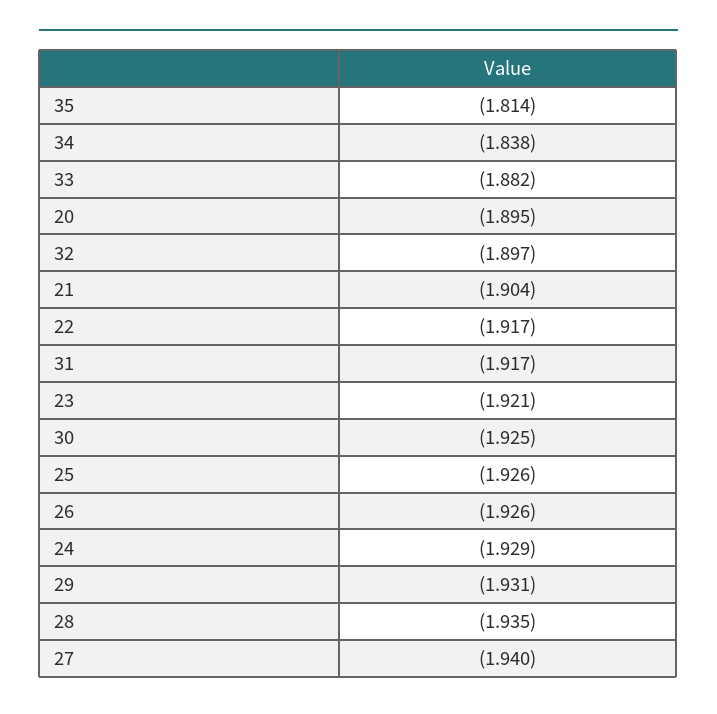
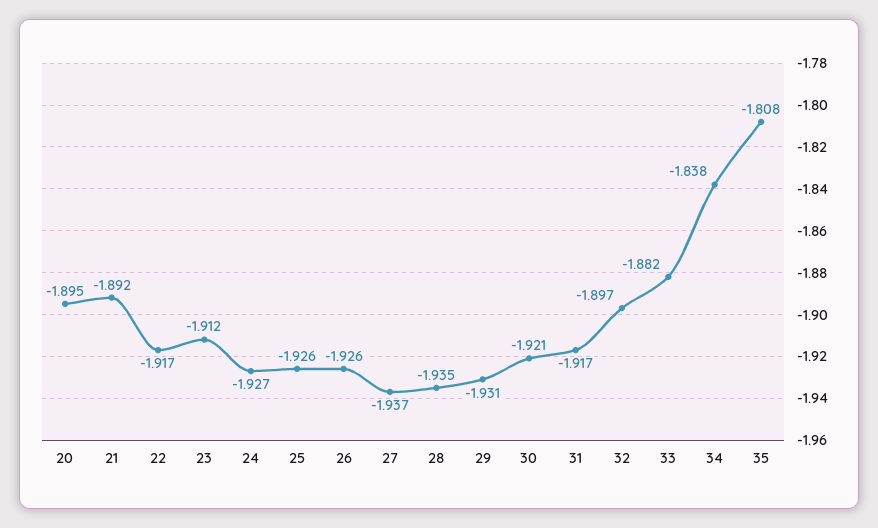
  {
-   "35": -1.814,
+   "35": -1.808,
    "34": -1.838,
    "33": -1.882,
    "20": -1.895,
    "32": -1.897,
-   "21": -1.904,
+   "21": -1.892,
    "22": -1.917,
    "31": -1.917,
-   "23": -1.921,
+   "23": -1.912,
-   "30": -1.925,
+   "30": -1.921,
    "25": -1.926,
    "26": -1.926,
-   "24": -1.929,
+   "24": -1.927,
    "29": -1.931,
    "28": -1.935,
-   "27": -1.94
+   "27": -1.937
  }

